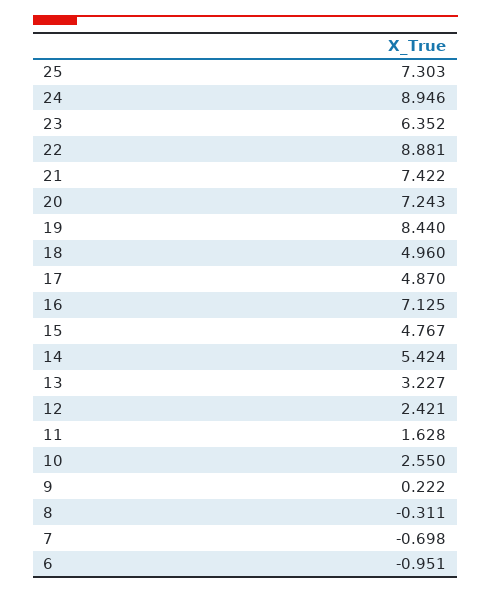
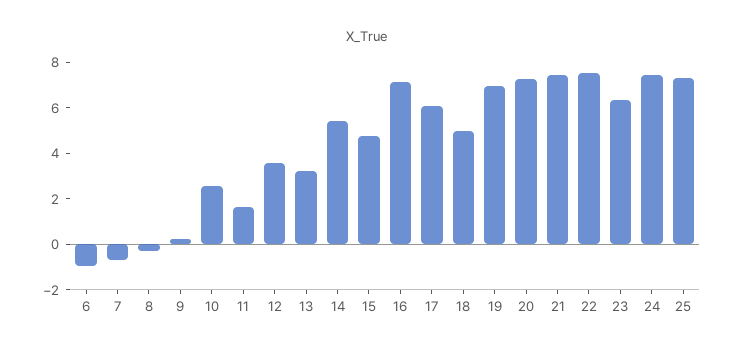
  {
    "25": 7.303,
-   "24": 8.946,
+   "24": 7.5,
    "23": 6.352,
-   "22": 8.881,
+   "22": 7.5,
    "21": 7.422,
    "20": 7.243,
-   "19": 8.44,
+   "19": 7,
    "18": 4.96,
-   "17": 4.87,
+   "17": 6,
    "16": 7.125,
    "15": 4.767,
    "14": 5.424,
    "13": 3.227,
-   "12": 2.421,
+   "12": 3.5,
    "11": 1.628,
    "10": 2.55,
    "9": 0.222,
    "8": -0.311,
    "7": -0.698,
    "6": -0.951
  }

